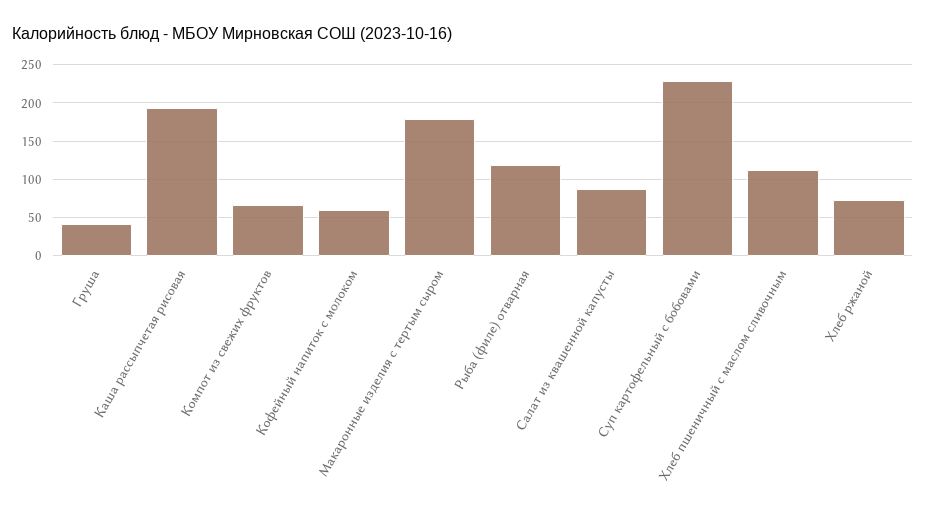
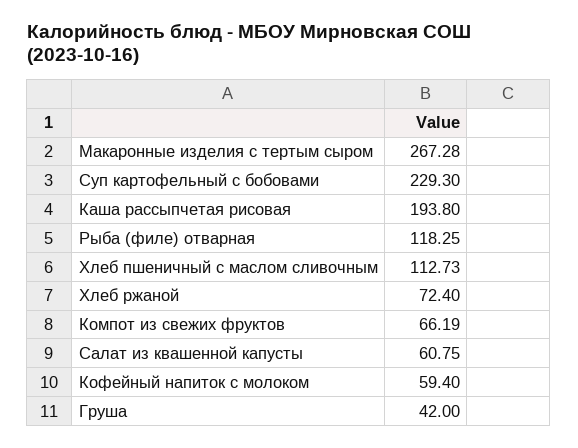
  {
    "Груша": 42,
    "Каша рассыпчетая рисовая": 193.8,
    "Компот из свежих фруктов": 66.19,
    "Кофейный напиток с молоком": 59.4,
-   "Макаронные изделия с тертым сыром": 180,
+   "Макаронные изделия с тертым сыром": 267.28,
    "Рыба (филе) отварная": 118.25,
-   "Салат из квашенной капусты": 90,
+   "Салат из квашенной капусты": 60.75,
    "Суп картофельный с бобовами": 229.3,
    "Хлеб пшеничный с маслом сливочным": 112.73,
    "Хлеб ржаной": 72.4
  }

